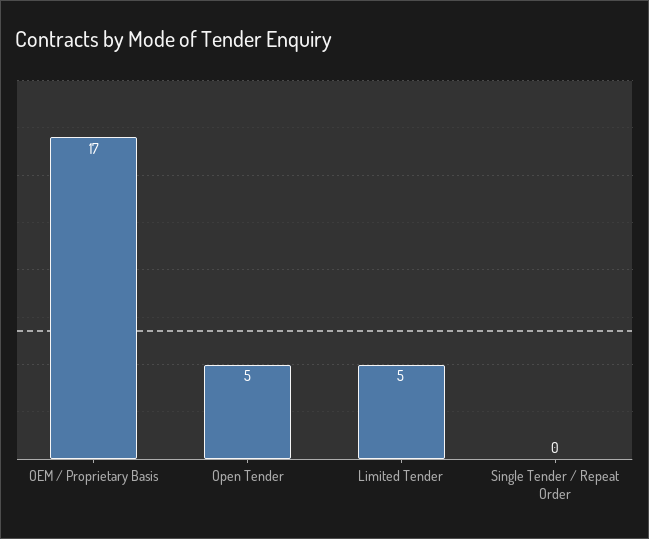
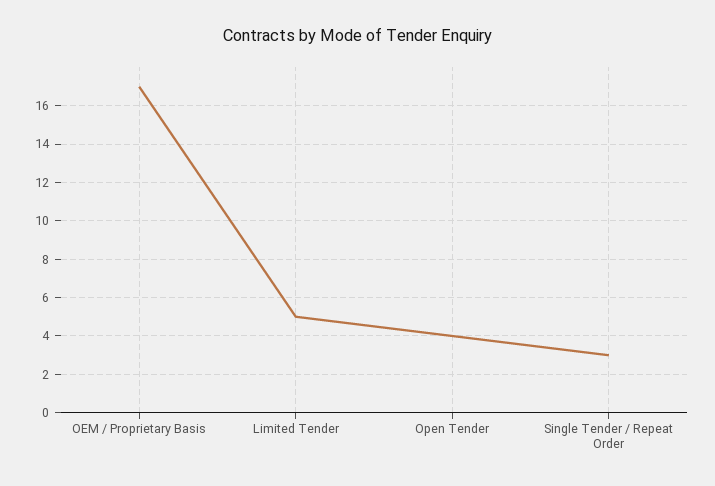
  {
    "OEM / Proprietary Basis": 17,
-   "Open Tender": 5,
+   "Open Tender": 4,
    "Limited Tender": 5,
-   "Single Tender / Repeat Order": 0
+   "Single Tender / Repeat Order": 3
  }

